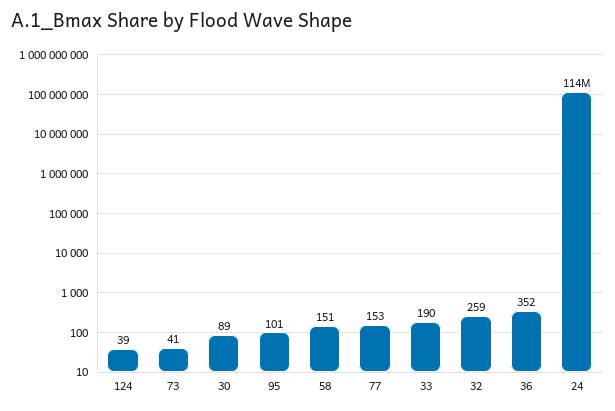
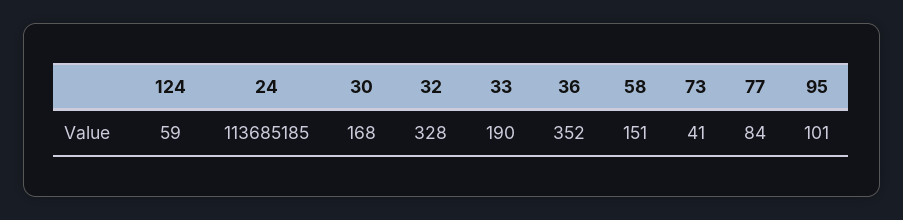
  {
-   "124": 39,
+   "124": 59,
    "73": 41,
-   "30": 89,
+   "30": 168,
    "95": 101,
    "58": 151,
-   "77": 153,
+   "77": 84,
    "33": 190,
-   "32": 259,
+   "32": 328,
    "36": 352,
    "24": 113685185
  }

